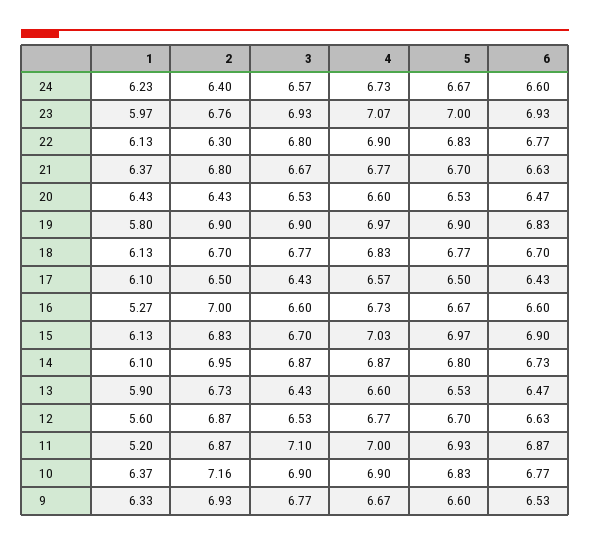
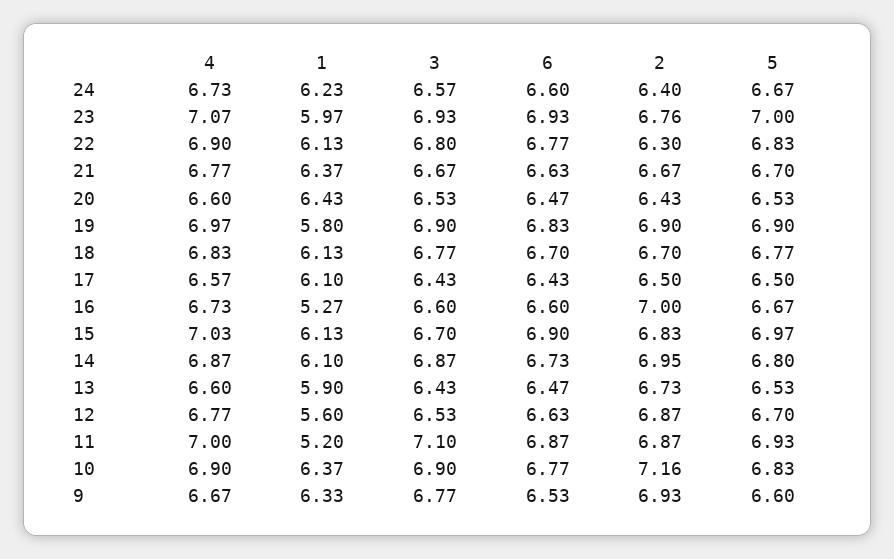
  {
    "1": {
      "24": 6.23,
      "23": 5.97,
      "22": 6.13,
      "21": 6.37,
      "20": 6.43,
      "19": 5.8,
      "18": 6.13,
      "17": 6.1,
      "16": 5.27,
      "15": 6.13,
      "14": 6.1,
      "13": 5.9,
      "12": 5.6,
      "11": 5.2,
      "10": 6.37,
      "9": 6.33
    },
    "2": {
      "24": 6.4,
      "23": 6.76,
      "22": 6.3,
-     "21": 6.8,
+     "21": 6.67,
      "20": 6.43,
      "19": 6.9,
      "18": 6.7,
      "17": 6.5,
      "16": 7,
      "15": 6.83,
      "14": 6.95,
      "13": 6.73,
      "12": 6.87,
      "11": 6.87,
      "10": 7.16,
      "9": 6.93
    },
    "3": {
      "24": 6.57,
      "23": 6.93,
      "22": 6.8,
      "21": 6.67,
      "20": 6.53,
      "19": 6.9,
      "18": 6.77,
      "17": 6.43,
      "16": 6.6,
      "15": 6.7,
      "14": 6.87,
      "13": 6.43,
      "12": 6.53,
      "11": 7.1,
      "10": 6.9,
      "9": 6.77
    },
    "4": {
      "24": 6.73,
      "23": 7.07,
      "22": 6.9,
      "21": 6.77,
      "20": 6.6,
      "19": 6.97,
      "18": 6.83,
      "17": 6.57,
      "16": 6.73,
      "15": 7.03,
      "14": 6.87,
      "13": 6.6,
      "12": 6.77,
      "11": 7,
      "10": 6.9,
      "9": 6.67
    },
    "5": {
      "24": 6.67,
      "23": 7,
      "22": 6.83,
      "21": 6.7,
      "20": 6.53,
      "19": 6.9,
      "18": 6.77,
      "17": 6.5,
      "16": 6.67,
      "15": 6.97,
      "14": 6.8,
      "13": 6.53,
      "12": 6.7,
      "11": 6.93,
      "10": 6.83,
      "9": 6.6
    },
    "6": {
      "24": 6.6,
      "23": 6.93,
      "22": 6.77,
      "21": 6.63,
      "20": 6.47,
      "19": 6.83,
      "18": 6.7,
      "17": 6.43,
      "16": 6.6,
      "15": 6.9,
      "14": 6.73,
      "13": 6.47,
      "12": 6.63,
      "11": 6.87,
      "10": 6.77,
      "9": 6.53
    }
  }

